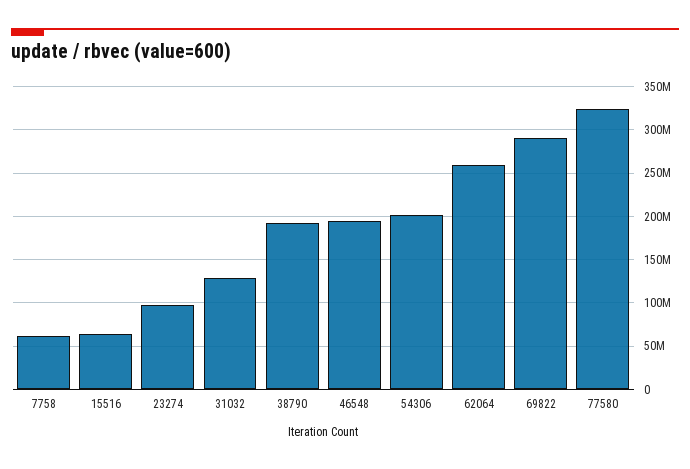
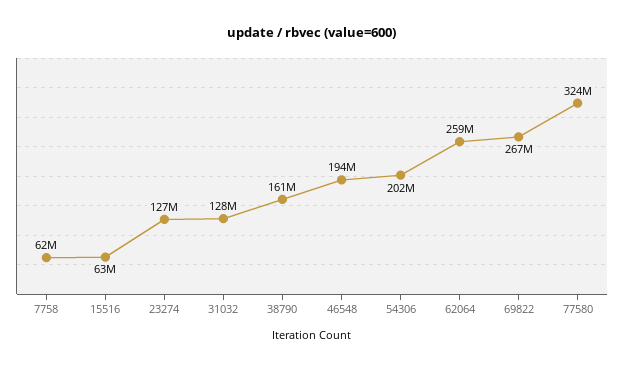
  {
    "7758": 62000000,
    "15516": 63000000,
-   "23274": 100000000,
+   "23274": 127000000,
    "31032": 128000000,
-   "38790": 190000000,
+   "38790": 161000000,
    "46548": 194000000,
    "54306": 202000000,
    "62064": 259000000,
-   "69822": 290000000,
+   "69822": 267000000,
    "77580": 324000000
  }

